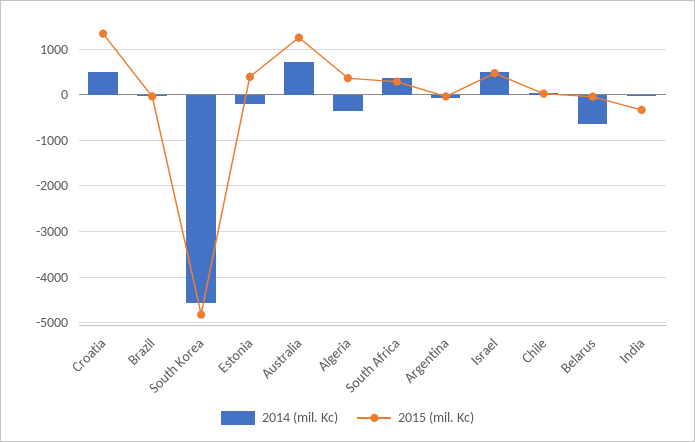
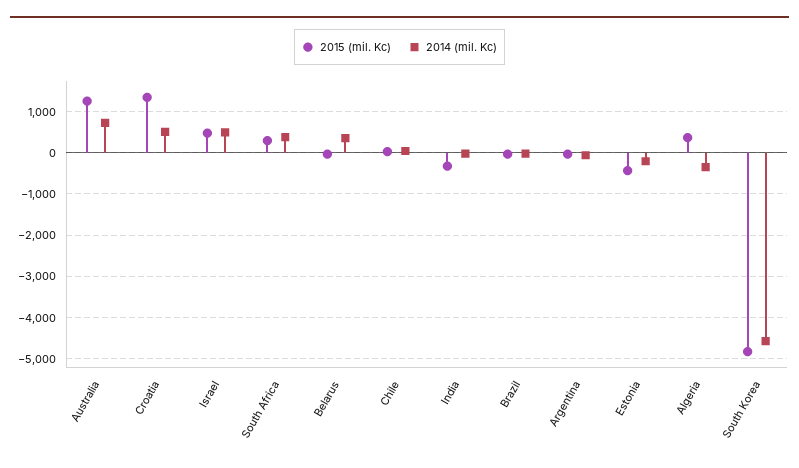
  {
    "2014 (mil. Kc)": {
      "Croatia": 600,
      "Brazil": 0,
      "South Korea": -4600,
      "Estonia": -200,
      "Australia": 800,
      "Algeria": -400,
      "South Africa": 400,
      "Argentina": 0,
      "Israel": 400,
      "Chile": 0,
-     "Belarus": -600,
+     "Belarus": 400,
      "India": 0
    },
    "2015 (mil. Kc)": {
      "Croatia": 1400,
      "Brazil": 0,
      "South Korea": -4800,
-     "Estonia": 400,
+     "Estonia": -400,
      "Australia": 1200,
      "Algeria": 400,
      "South Africa": 200,
      "Argentina": 0,
      "Israel": 400,
      "Chile": 0,
      "Belarus": 0,
      "India": -400
    }
  }

